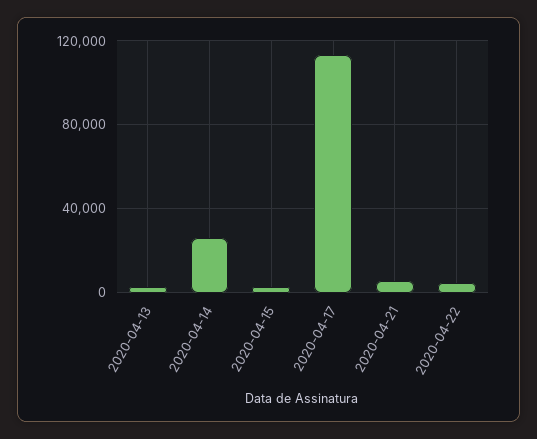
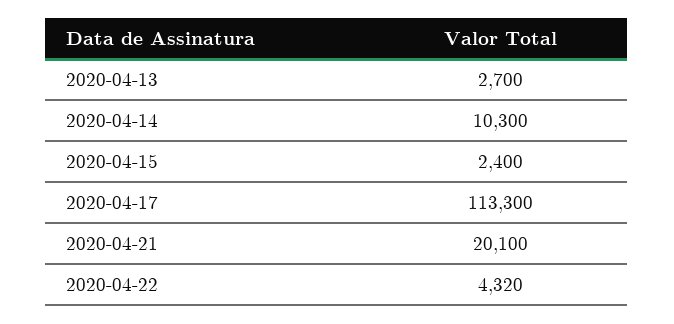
  {
    "2020-04-13": 2700,
-   "2020-04-14": 25000,
+   "2020-04-14": 10300,
    "2020-04-15": 2400,
    "2020-04-17": 113300,
-   "2020-04-21": 5000,
+   "2020-04-21": 20100,
    "2020-04-22": 4320
  }

